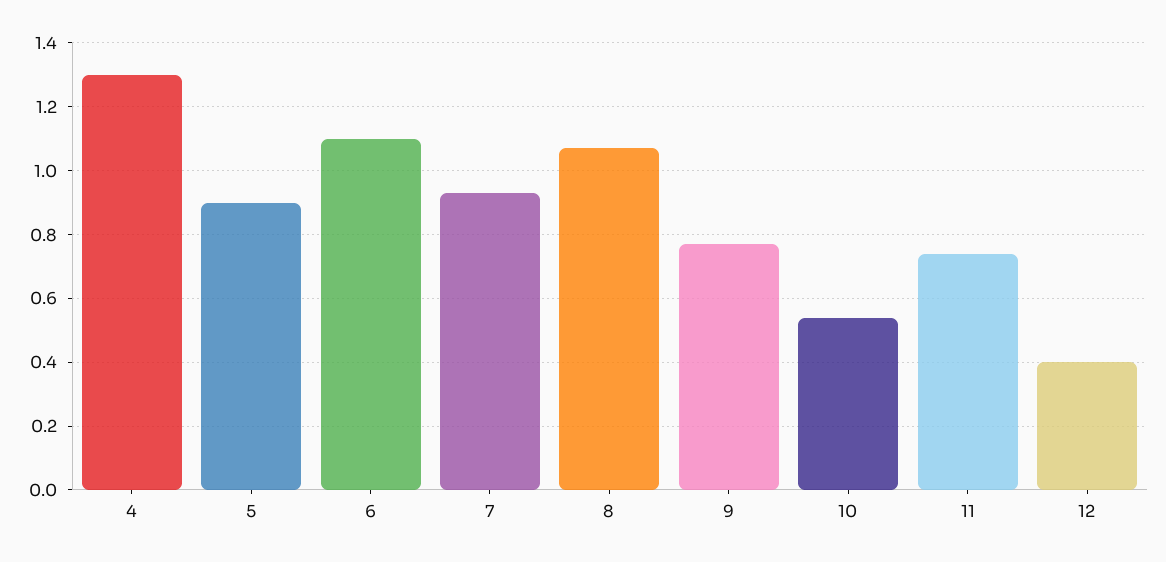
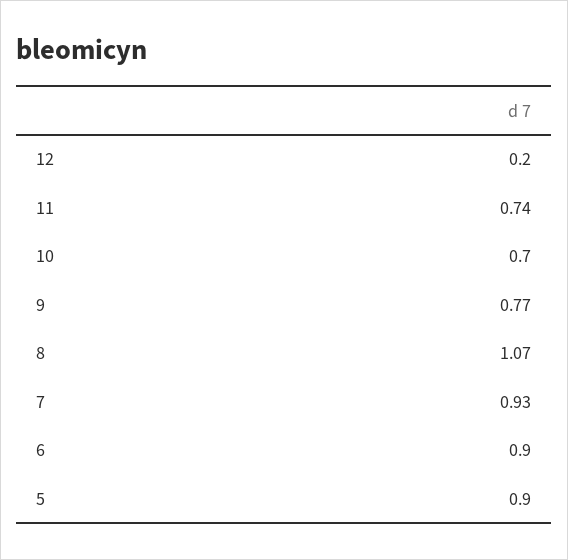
  {
-   "4": 1.3,
    "5": 0.9,
-   "6": 1.1,
+   "6": 0.9,
    "7": 0.93,
    "8": 1.07,
    "9": 0.77,
-   "10": 0.55,
+   "10": 0.7,
    "11": 0.74,
-   "12": 0.4
+   "12": 0.2
  }

